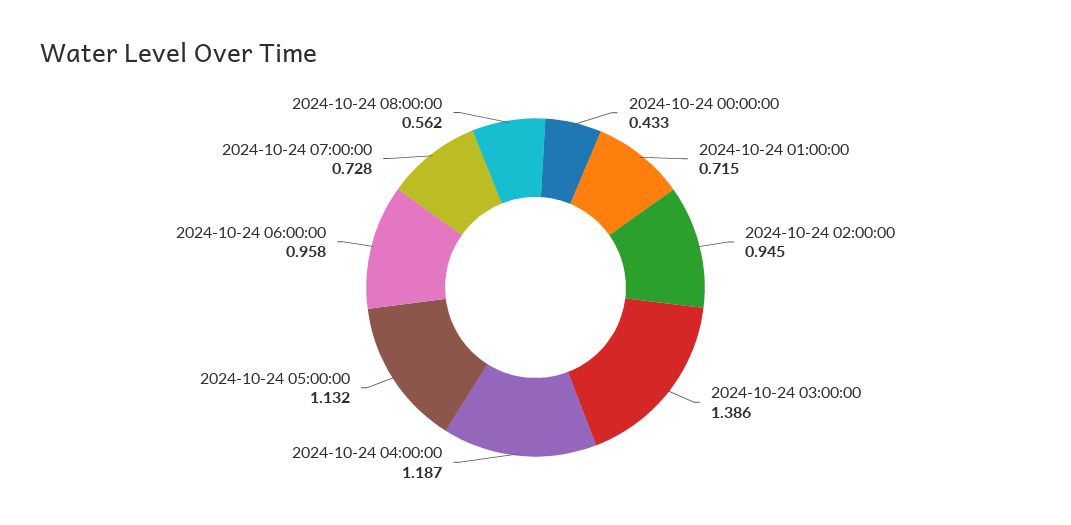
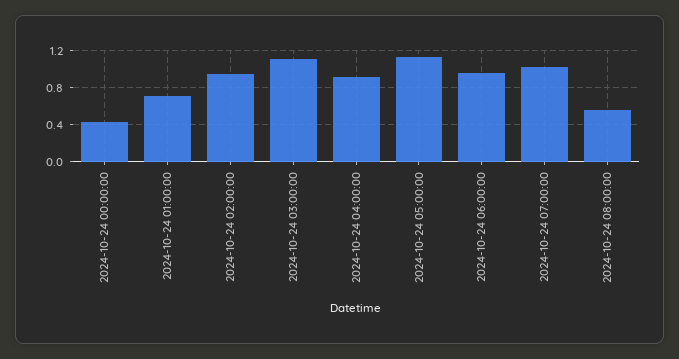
  {
    "2024-10-24 00:00:00": 0.433,
    "2024-10-24 01:00:00": 0.715,
    "2024-10-24 02:00:00": 0.945,
-   "2024-10-24 03:00:00": 1.386,
+   "2024-10-24 03:00:00": 1.1,
-   "2024-10-24 04:00:00": 1.187,
+   "2024-10-24 04:00:00": 0.9,
    "2024-10-24 05:00:00": 1.132,
    "2024-10-24 06:00:00": 0.958,
-   "2024-10-24 07:00:00": 0.728,
+   "2024-10-24 07:00:00": 1,
    "2024-10-24 08:00:00": 0.562
  }

